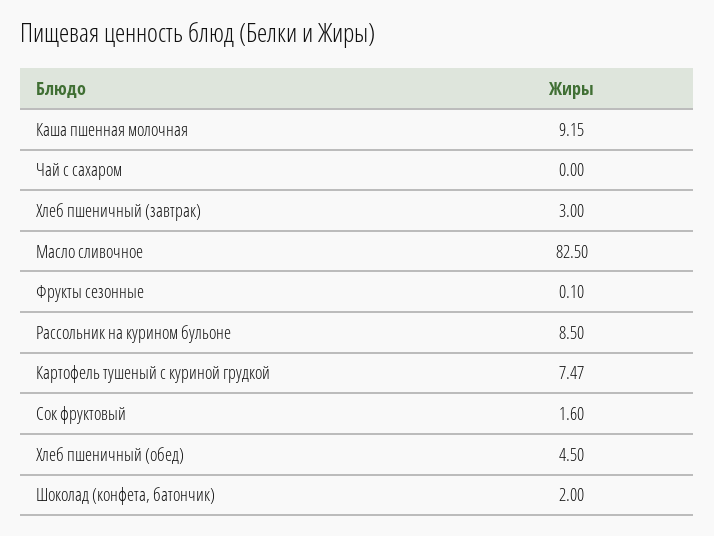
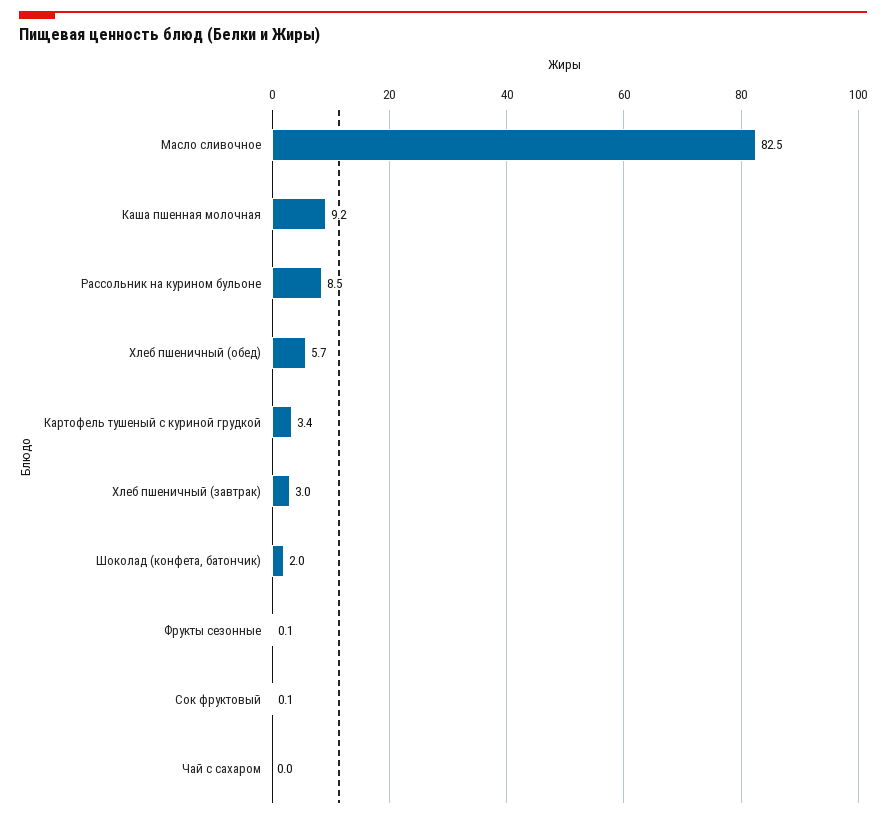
  {
    "Каша пшенная молочная": 9.15,
    "Чай с сахаром": 0,
    "Хлеб пшеничный (завтрак)": 3,
    "Масло сливочное": 82.5,
    "Фрукты сезонные": 0.1,
    "Рассольник на курином бульоне": 8.5,
-   "Картофель тушеный с куриной грудкой": 7.47,
+   "Картофель тушеный с куриной грудкой": 3.4,
-   "Сок фруктовый": 1.6,
+   "Сок фруктовый": 0.1,
-   "Хлеб пшеничный (обед)": 4.5,
+   "Хлеб пшеничный (обед)": 5.7,
    "Шоколад (конфета, батончик)": 2
  }

